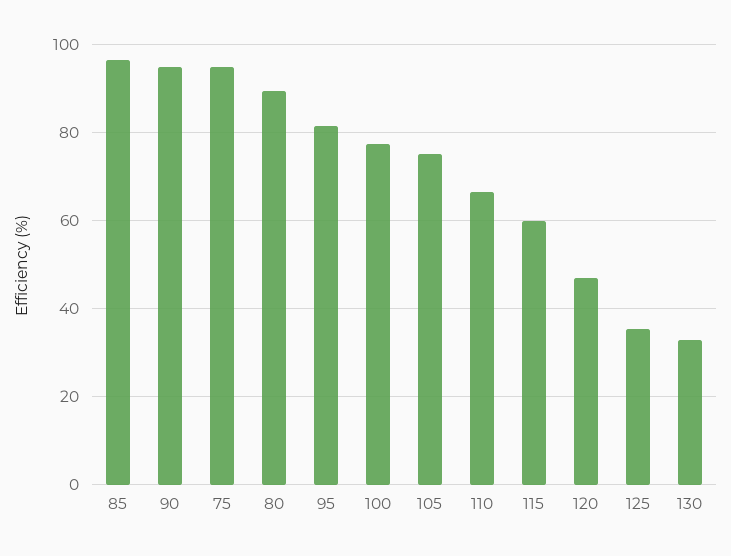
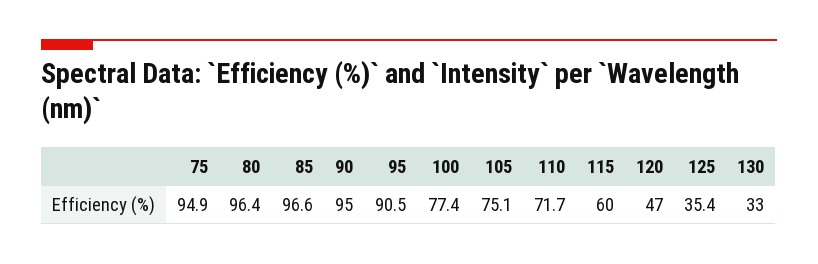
  {
    "85": 96.6,
    "90": 95,
    "75": 94.9,
-   "80": 90,
+   "80": 96.4,
-   "95": 82,
+   "95": 90.5,
    "100": 77.4,
    "105": 75.1,
-   "110": 66,
+   "110": 71.7,
    "115": 60,
    "120": 47,
    "125": 35.4,
    "130": 33
  }

